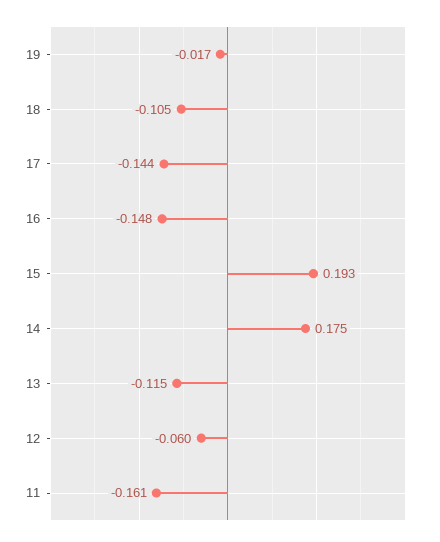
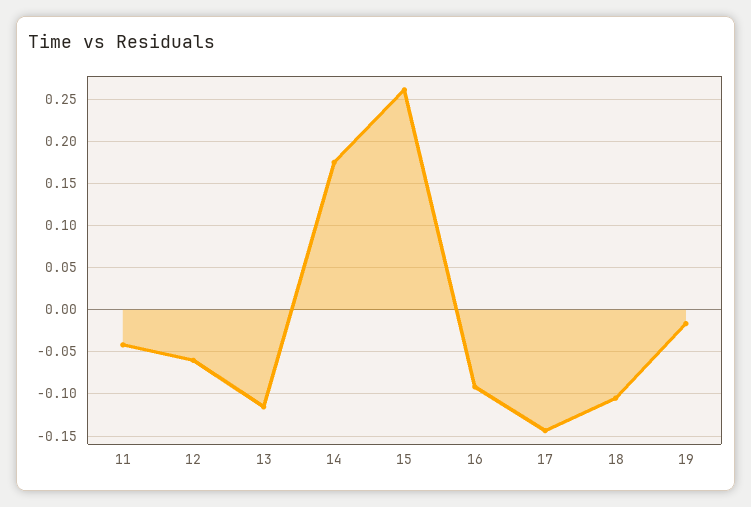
  {
    "19": -0.017,
    "18": -0.105,
    "17": -0.144,
-   "16": -0.148,
+   "16": -0.09,
-   "15": 0.193,
+   "15": 0.26,
    "14": 0.175,
    "13": -0.115,
    "12": -0.06,
-   "11": -0.161
+   "11": -0.04
  }

